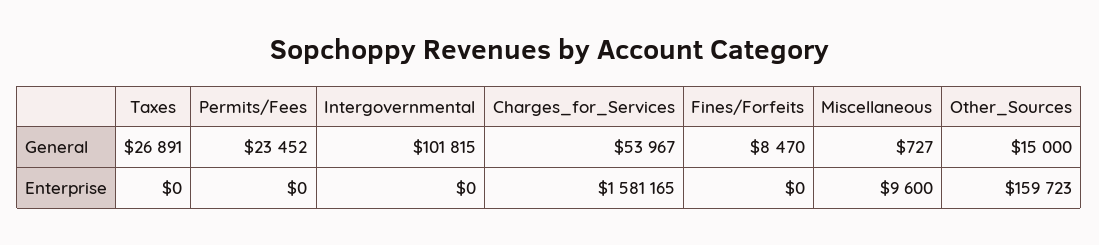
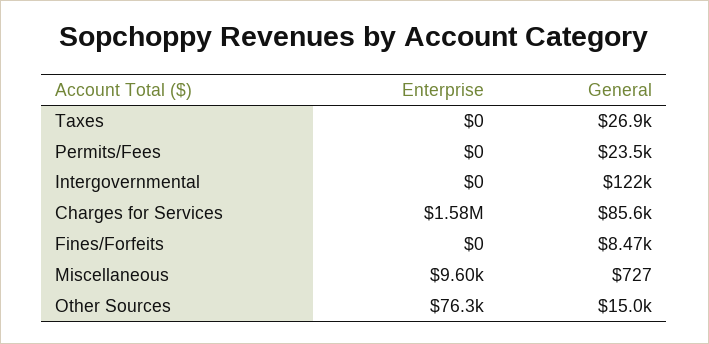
  {
    "Taxes": {
      "General": 26891,
      "Enterprise": 0
    },
    "Permits/Fees": {
      "General": 23452,
      "Enterprise": 0
    },
    "Intergovernmental": {
-     "General": 101815,
+     "General": 122000,
      "Enterprise": 0
    },
    "Charges_for_Services": {
-     "General": 53967,
+     "General": 85600,
      "Enterprise": 1581165
    },
    "Fines/Forfeits": {
      "General": 8470,
      "Enterprise": 0
    },
    "Miscellaneous": {
      "General": 727,
      "Enterprise": 9600
    },
    "Other_Sources": {
      "General": 15000,
-     "Enterprise": 159723
+     "Enterprise": 76300
    }
  }

